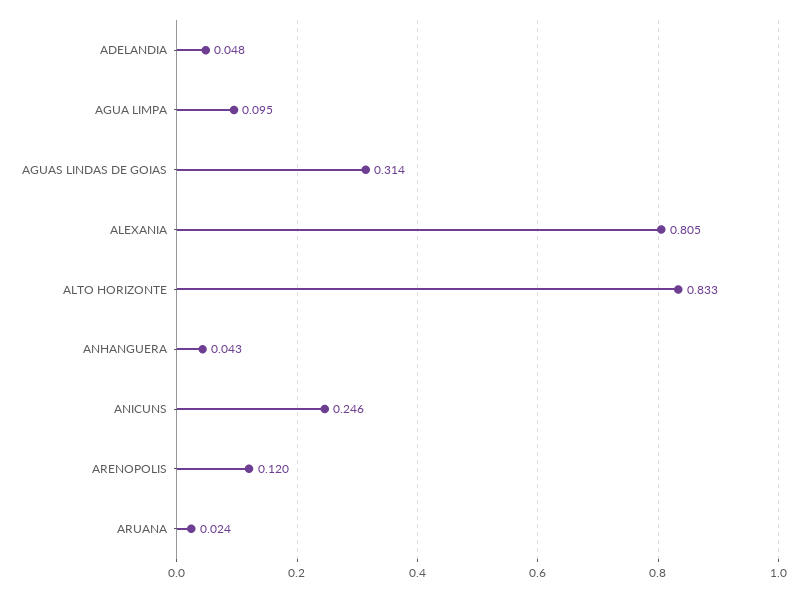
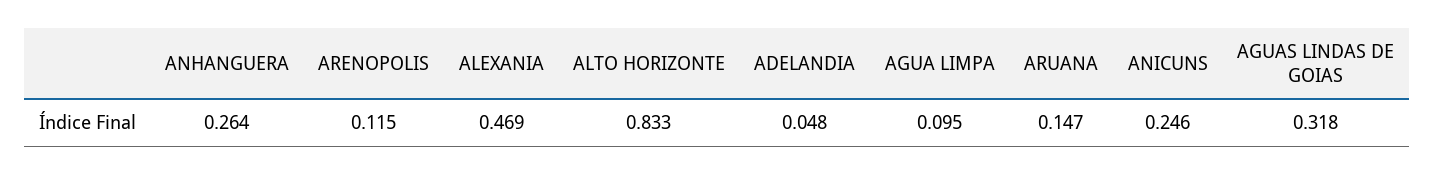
  {
    "ADELANDIA": 0.048,
    "AGUA LIMPA": 0.095,
-   "AGUAS LINDAS DE GOIAS": 0.314,
+   "AGUAS LINDAS DE GOIAS": 0.318,
-   "ALEXANIA": 0.805,
+   "ALEXANIA": 0.469,
    "ALTO HORIZONTE": 0.833,
-   "ANHANGUERA": 0.043,
+   "ANHANGUERA": 0.264,
    "ANICUNS": 0.246,
-   "ARENOPOLIS": 0.12,
+   "ARENOPOLIS": 0.115,
-   "ARUANA": 0.024
+   "ARUANA": 0.147
  }

